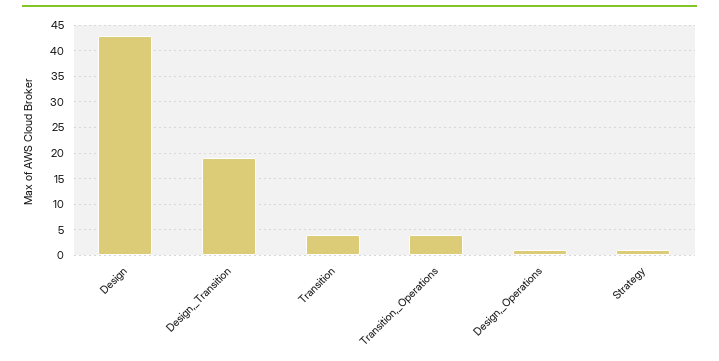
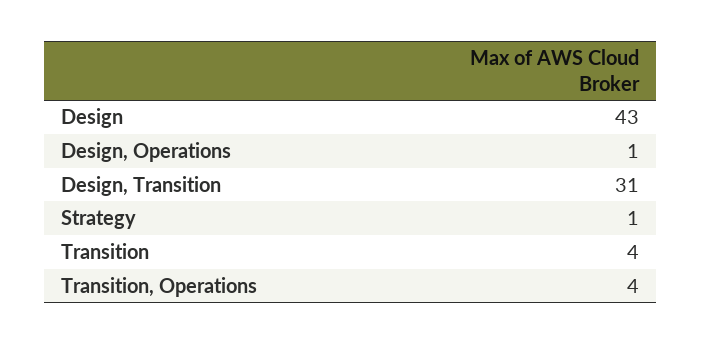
  {
    "Design": 43,
-   "Design,_Transition": 20,
+   "Design,_Transition": 31,
    "Transition": 4,
    "Transition,_Operations": 4,
    "Design,_Operations": 1,
    "Strategy": 1
  }

